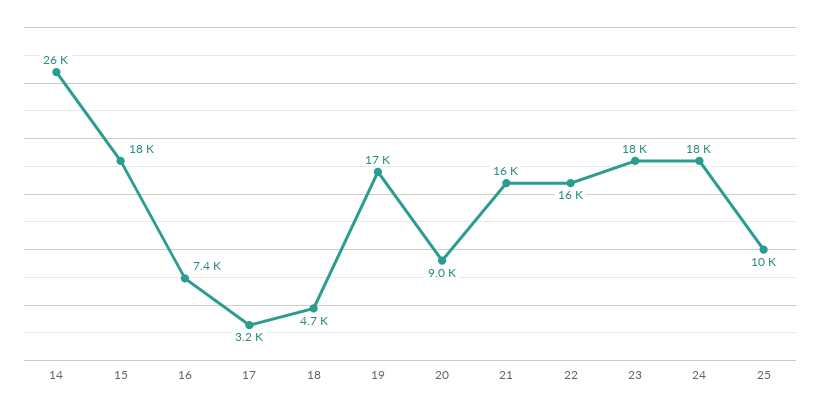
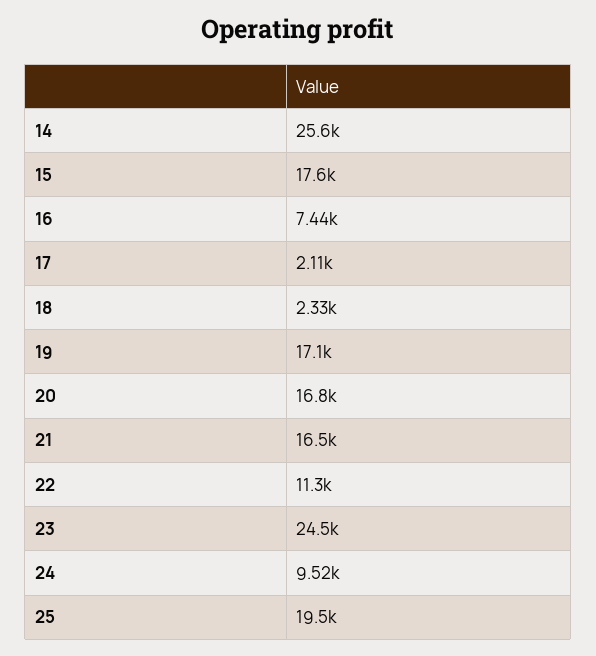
  {
    "14": 25600,
    "15": 17600,
    "16": 7440,
-   "17": 3200,
+   "17": 2110,
-   "18": 4700,
+   "18": 2330,
    "19": 17100,
-   "20": 9000,
+   "20": 16800,
    "21": 16500,
-   "22": 16000,
+   "22": 11300,
-   "23": 18000,
+   "23": 24500,
-   "24": 18000,
+   "24": 9520,
-   "25": 10000
+   "25": 19500
  }

